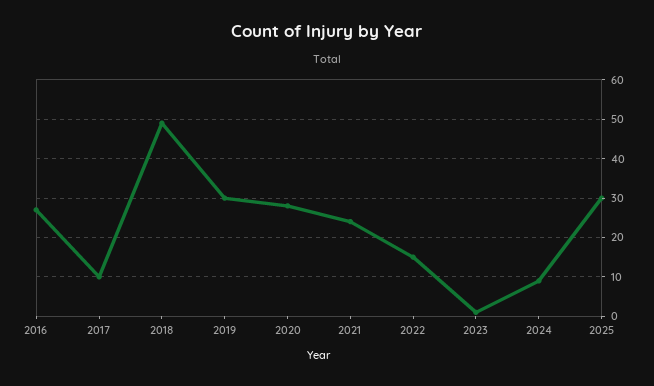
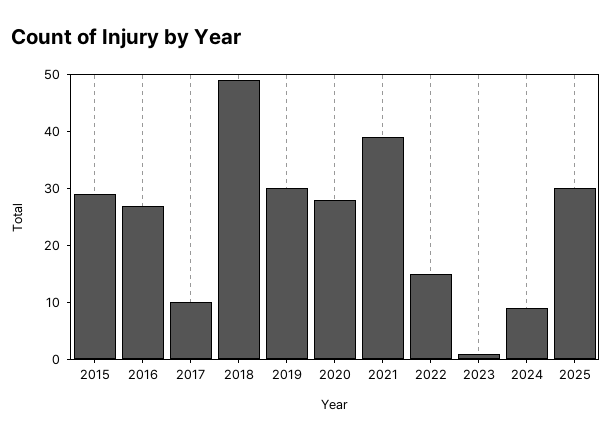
  {
    "2016": 25,
    "2017": 10,
    "2018": 50,
    "2019": 30,
    "2020": 30,
-   "2021": 25,
+   "2021": 40,
    "2022": 15,
    "2023": 0,
    "2024": 10,
-   "2025": 30
+   "2025": 30,
+   "2015": 30
  }

